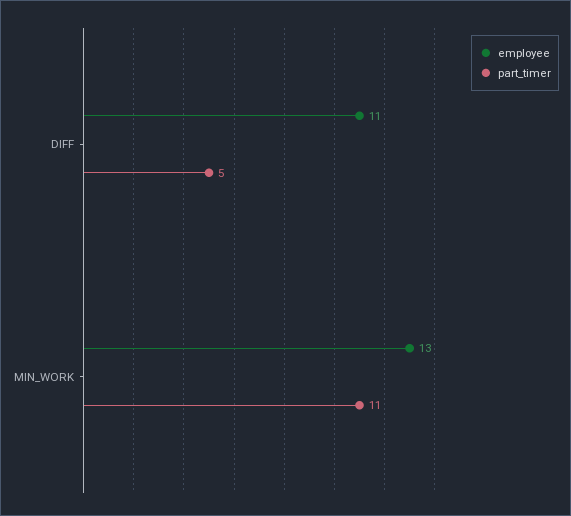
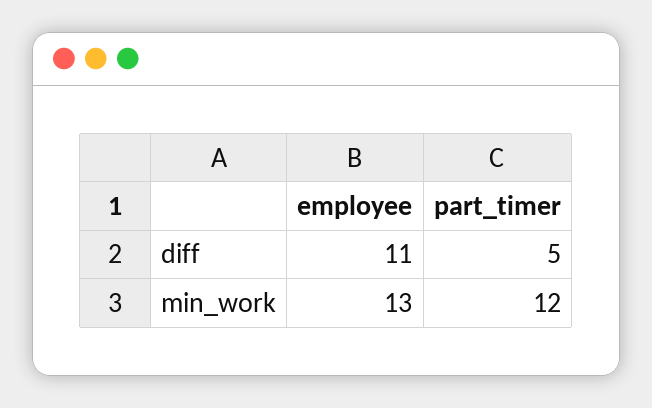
  {
    "employee": {
      "DIFF": 11,
      "MIN_WORK": 13
    },
    "part_timer": {
      "DIFF": 5,
-     "MIN_WORK": 11
+     "MIN_WORK": 12
    }
  }

